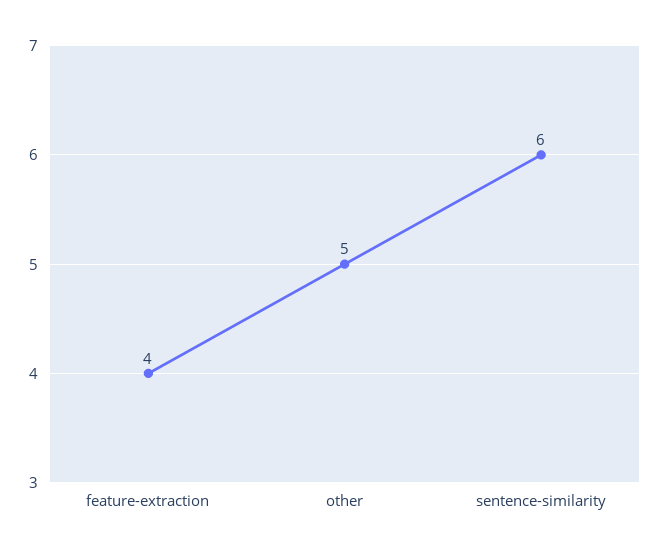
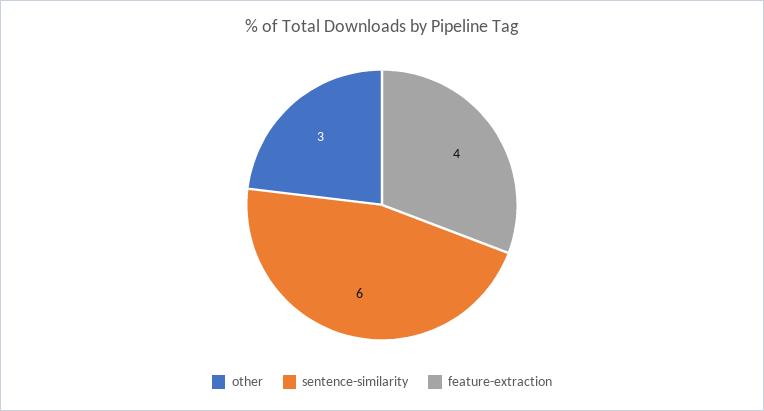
  {
    "feature-extraction": 4,
-   "other": 5,
+   "other": 3,
    "sentence-similarity": 6
  }

